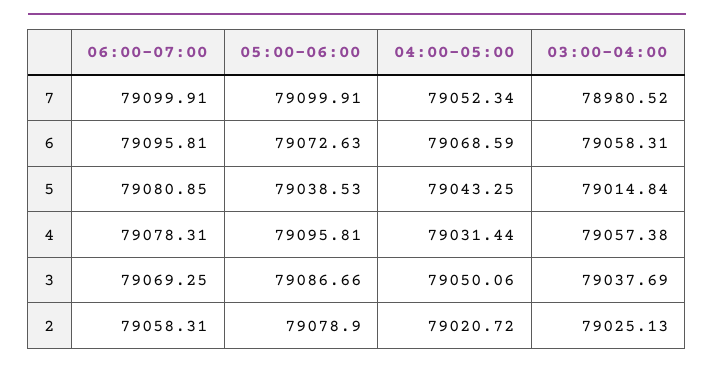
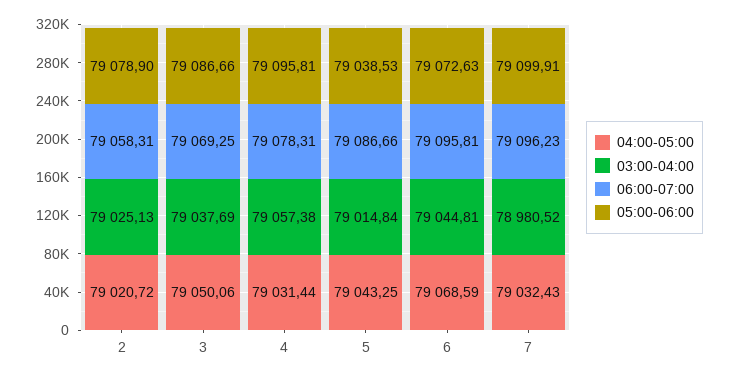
  {
    "06:00-07:00": {
-     "7": 79099.91,
+     "7": 79096.23,
      "6": 79095.81,
-     "5": 79080.85,
+     "5": 79086.66,
      "4": 79078.31,
      "3": 79069.25,
      "2": 79058.31
    },
    "05:00-06:00": {
      "7": 79099.91,
      "6": 79072.63,
      "5": 79038.53,
      "4": 79095.81,
      "3": 79086.66,
      "2": 79078.9
    },
    "04:00-05:00": {
-     "7": 79052.34,
+     "7": 79032.43,
      "6": 79068.59,
      "5": 79043.25,
      "4": 79031.44,
      "3": 79050.06,
      "2": 79020.72
    },
    "03:00-04:00": {
      "7": 78980.52,
-     "6": 79058.31,
+     "6": 79044.81,
      "5": 79014.84,
      "4": 79057.38,
      "3": 79037.69,
      "2": 79025.13
    }
  }

